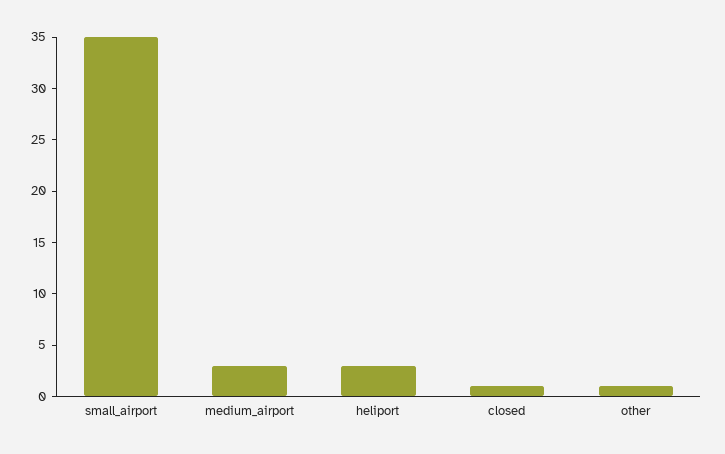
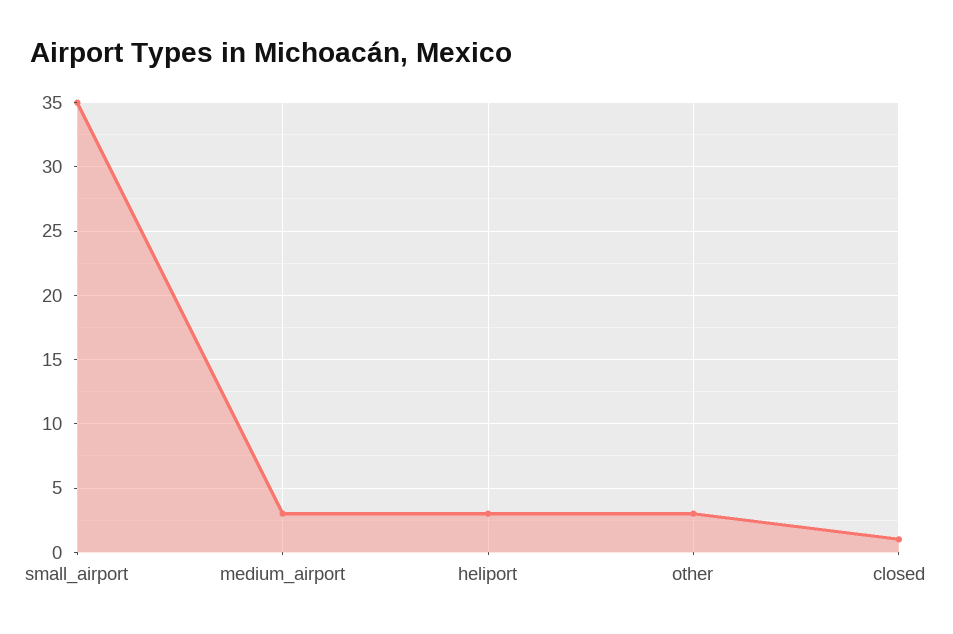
  {
    "small_airport": 35,
    "medium_airport": 3,
    "heliport": 3,
    "closed": 1,
-   "other": 1
+   "other": 3
  }

